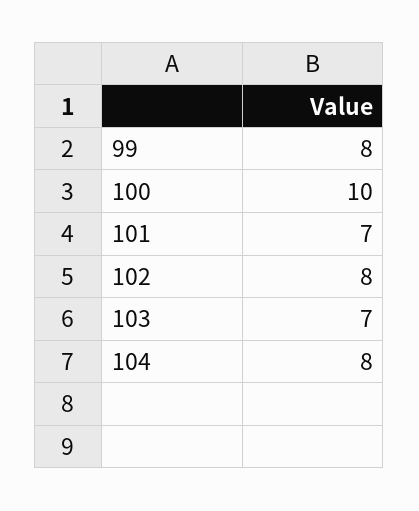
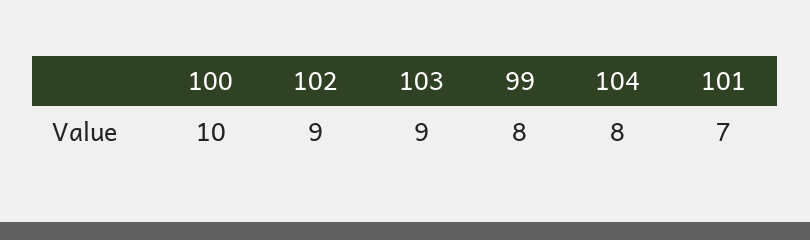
  {
    "99": 8,
    "100": 10,
    "101": 7,
-   "102": 8,
+   "102": 9,
-   "103": 7,
+   "103": 9,
    "104": 8
  }

